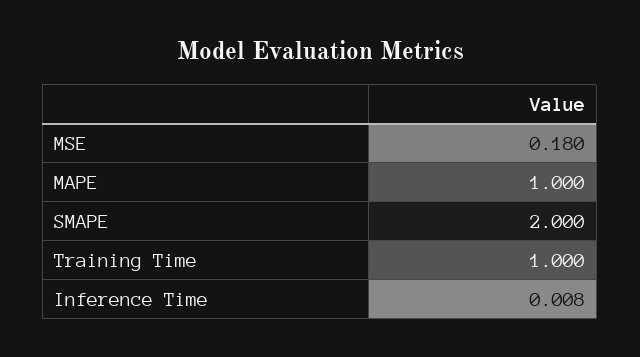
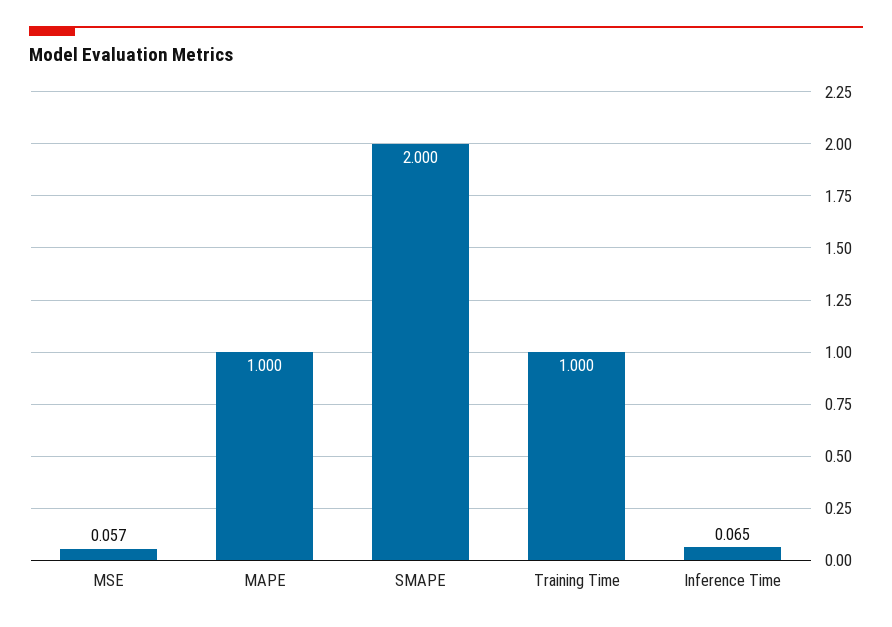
  {
-   "MSE": 0.18,
+   "MSE": 0.057,
    "MAPE": 1,
    "SMAPE": 2,
    "Training Time": 1,
-   "Inference Time": 0.008
+   "Inference Time": 0.065
  }

